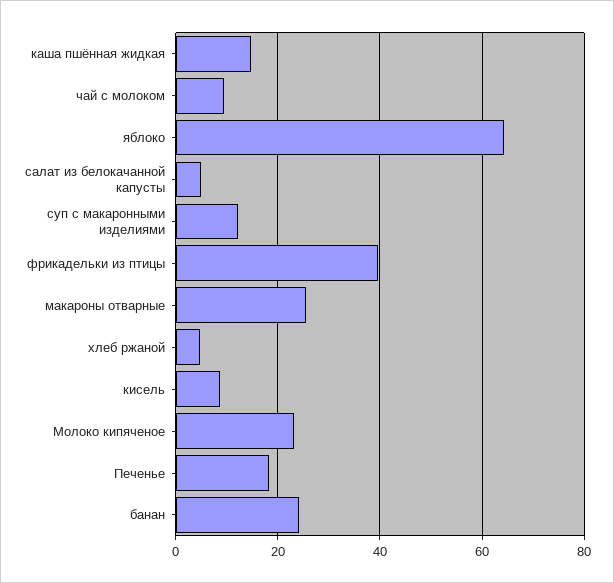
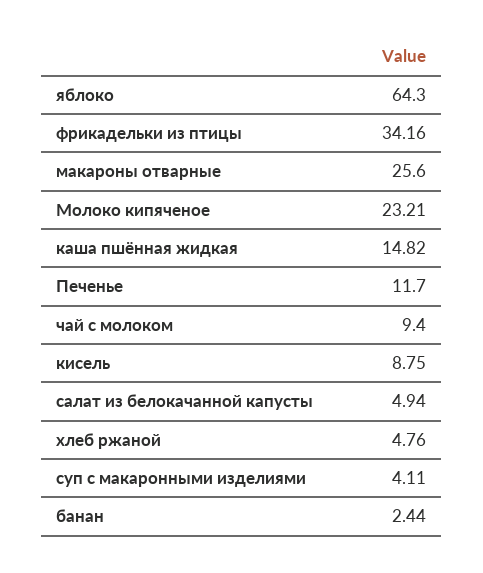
  {
    "каша пшённая жидкая": 14.82,
    "чай с молоком": 9.4,
    "яблоко": 64.3,
    "салат из белокачанной капусты": 4.94,
-   "суп с макаронными изделиями": 12,
+   "суп с макаронными изделиями": 4.11,
-   "фрикадельки из птицы": 40,
+   "фрикадельки из птицы": 34.16,
    "макароны отварные": 25.6,
    "хлеб ржаной": 4.76,
    "кисель": 8.75,
    "Молоко кипяченое": 23.21,
-   "Печенье": 18,
+   "Печенье": 11.7,
-   "банан": 24
+   "банан": 2.44
  }

